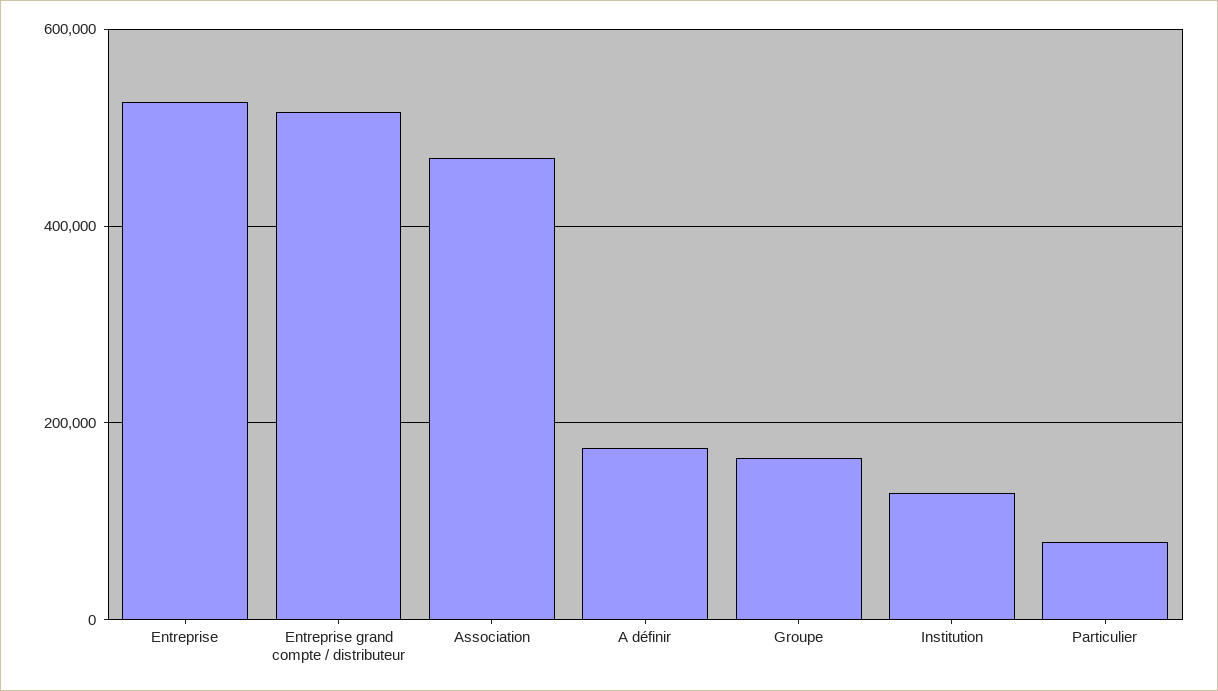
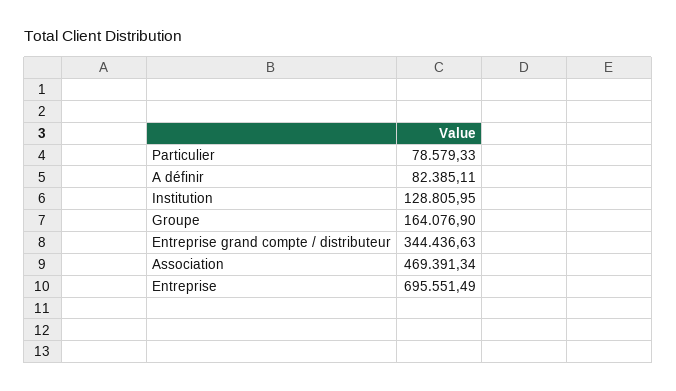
  {
-   "Entreprise": 520000,
+   "Entreprise": 695551.49,
-   "Entreprise grand compte / distributeur": 520000,
+   "Entreprise grand compte / distributeur": 344436.63,
    "Association": 469391.34,
-   "A définir": 180000,
+   "A définir": 82385.11,
    "Groupe": 164076.9,
    "Institution": 128805.95,
    "Particulier": 78579.33
  }

